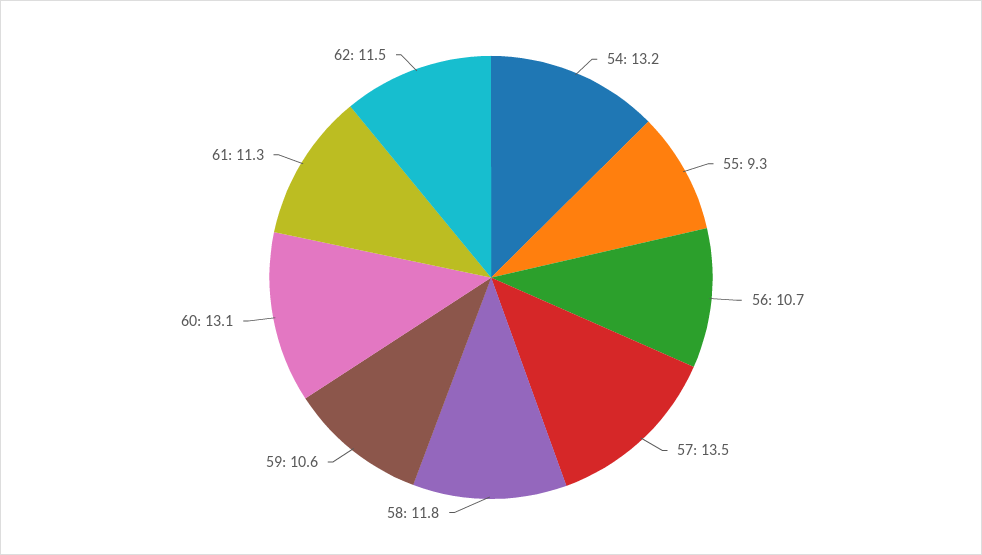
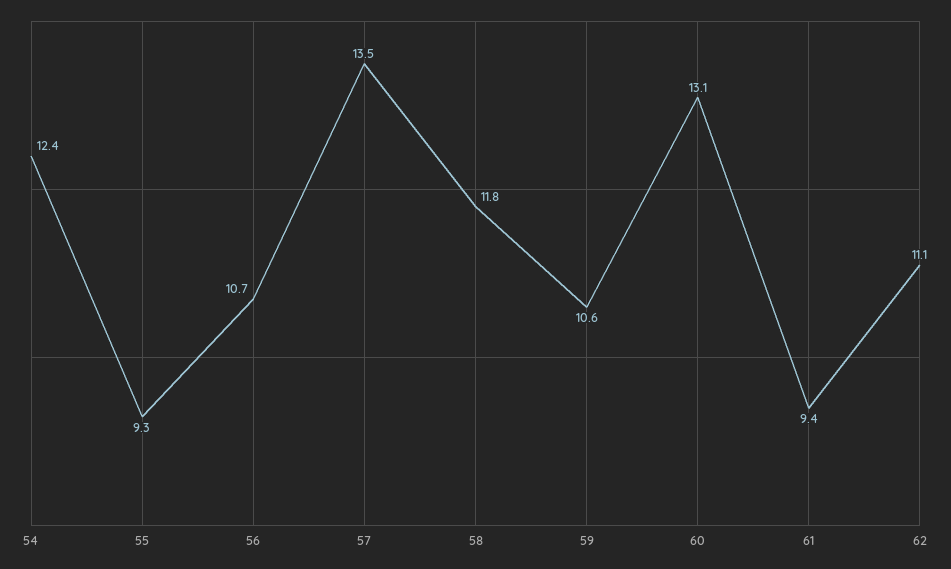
  {
-   "54": 13.2,
+   "54": 12.4,
    "55": 9.3,
    "56": 10.7,
    "57": 13.5,
    "58": 11.8,
    "59": 10.6,
    "60": 13.1,
-   "61": 11.3,
+   "61": 9.4,
-   "62": 11.5
+   "62": 11.1
  }

